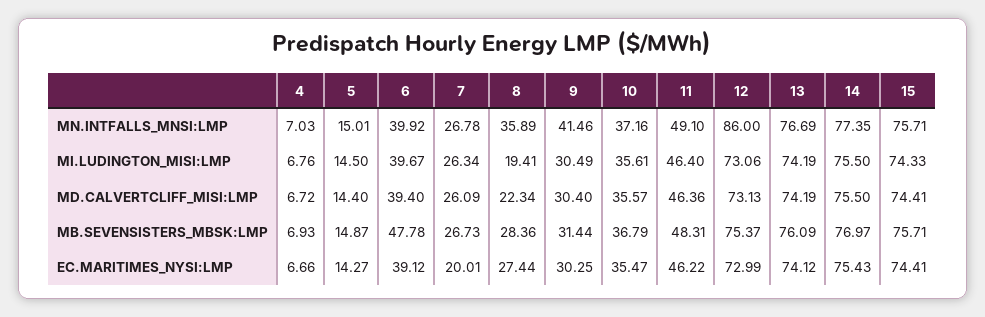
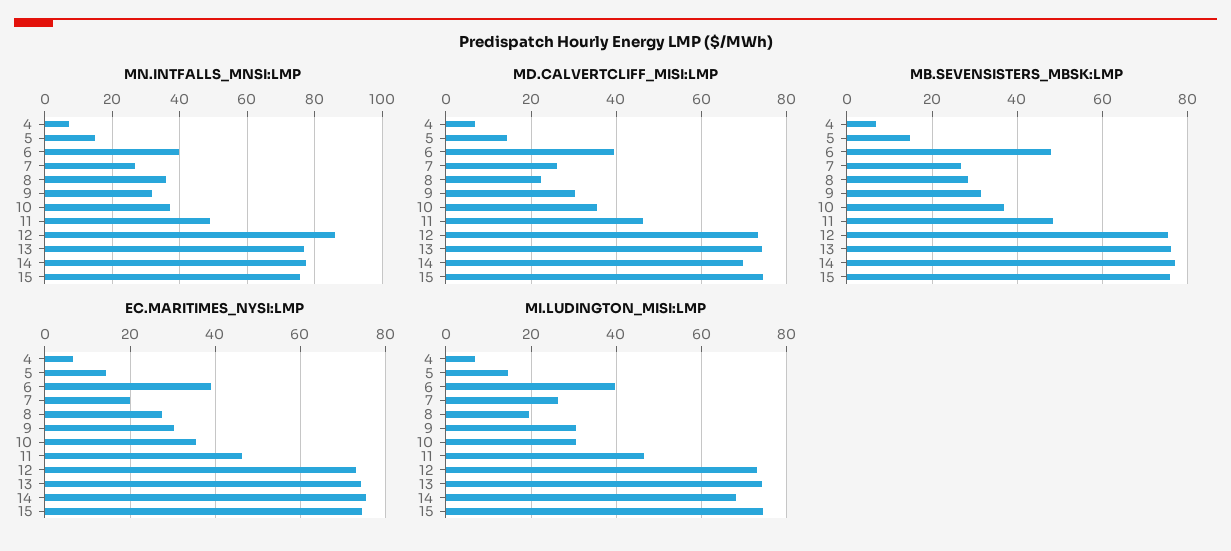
  {
    "MN.INTFALLS_MNSI:LMP": {
      "4": 7.03,
      "5": 15.01,
      "6": 39.92,
      "7": 26.78,
      "8": 35.89,
-     "9": 41.46,
+     "9": 32,
      "10": 37.16,
      "11": 49.1,
      "12": 86,
      "13": 76.69,
      "14": 77.35,
      "15": 75.71
    },
    "MI.LUDINGTON_MISI:LMP": {
      "4": 6.76,
      "5": 14.5,
      "6": 39.67,
      "7": 26.34,
      "8": 19.41,
      "9": 30.49,
-     "10": 35.61,
+     "10": 30,
      "11": 46.4,
      "12": 73.06,
      "13": 74.19,
-     "14": 75.5,
+     "14": 68,
      "15": 74.33
    },
    "MD.CALVERTCLIFF_MISI:LMP": {
      "4": 6.72,
      "5": 14.4,
      "6": 39.4,
      "7": 26.09,
      "8": 22.34,
      "9": 30.4,
      "10": 35.57,
      "11": 46.36,
      "12": 73.13,
      "13": 74.19,
-     "14": 75.5,
+     "14": 70,
      "15": 74.41
    },
    "MB.SEVENSISTERS_MBSK:LMP": {
      "4": 6.93,
      "5": 14.87,
      "6": 47.78,
      "7": 26.73,
      "8": 28.36,
      "9": 31.44,
      "10": 36.79,
      "11": 48.31,
      "12": 75.37,
      "13": 76.09,
      "14": 76.97,
      "15": 75.71
    },
    "EC.MARITIMES_NYSI:LMP": {
      "4": 6.66,
      "5": 14.27,
      "6": 39.12,
      "7": 20.01,
      "8": 27.44,
      "9": 30.25,
      "10": 35.47,
      "11": 46.22,
      "12": 72.99,
      "13": 74.12,
      "14": 75.43,
      "15": 74.41
    }
  }

